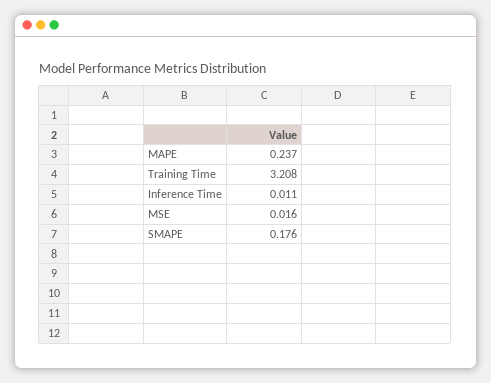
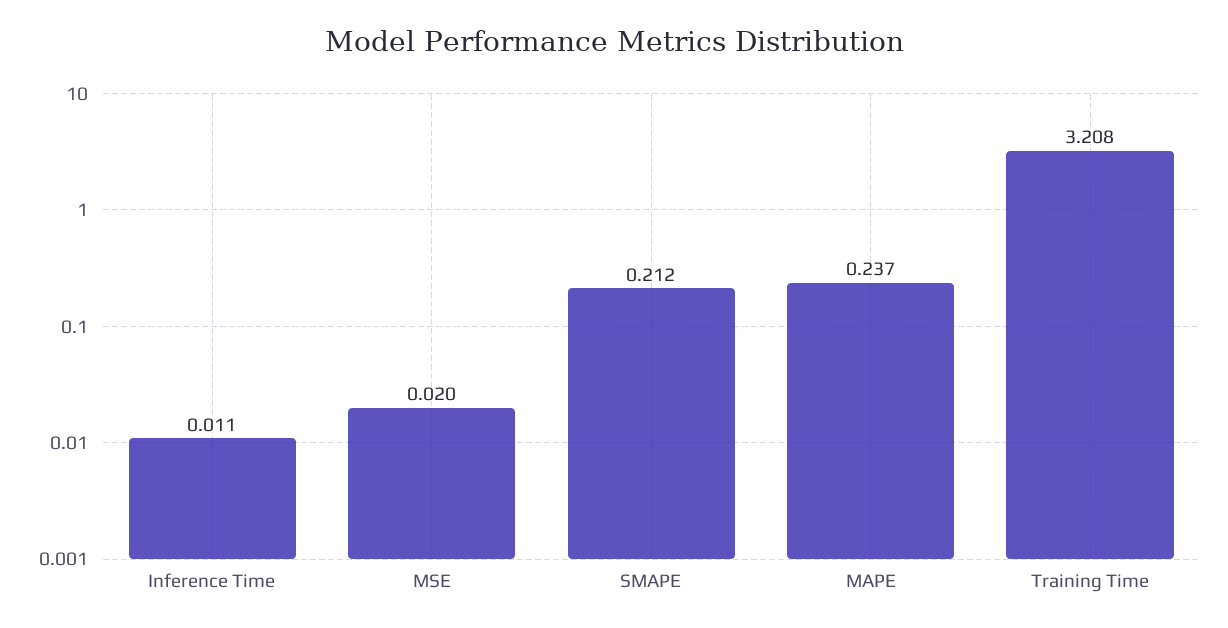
  {
    "MAPE": 0.237,
    "Training Time": 3.208,
    "Inference Time": 0.011,
-   "MSE": 0.016,
+   "MSE": 0.02,
-   "SMAPE": 0.176
+   "SMAPE": 0.212
  }

